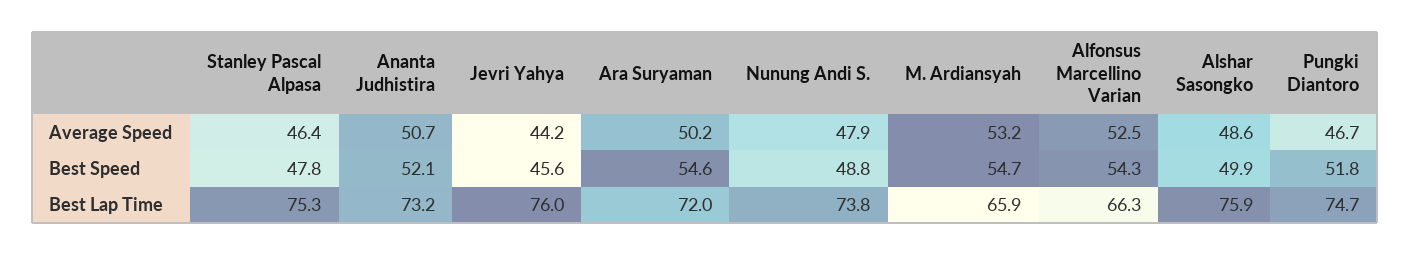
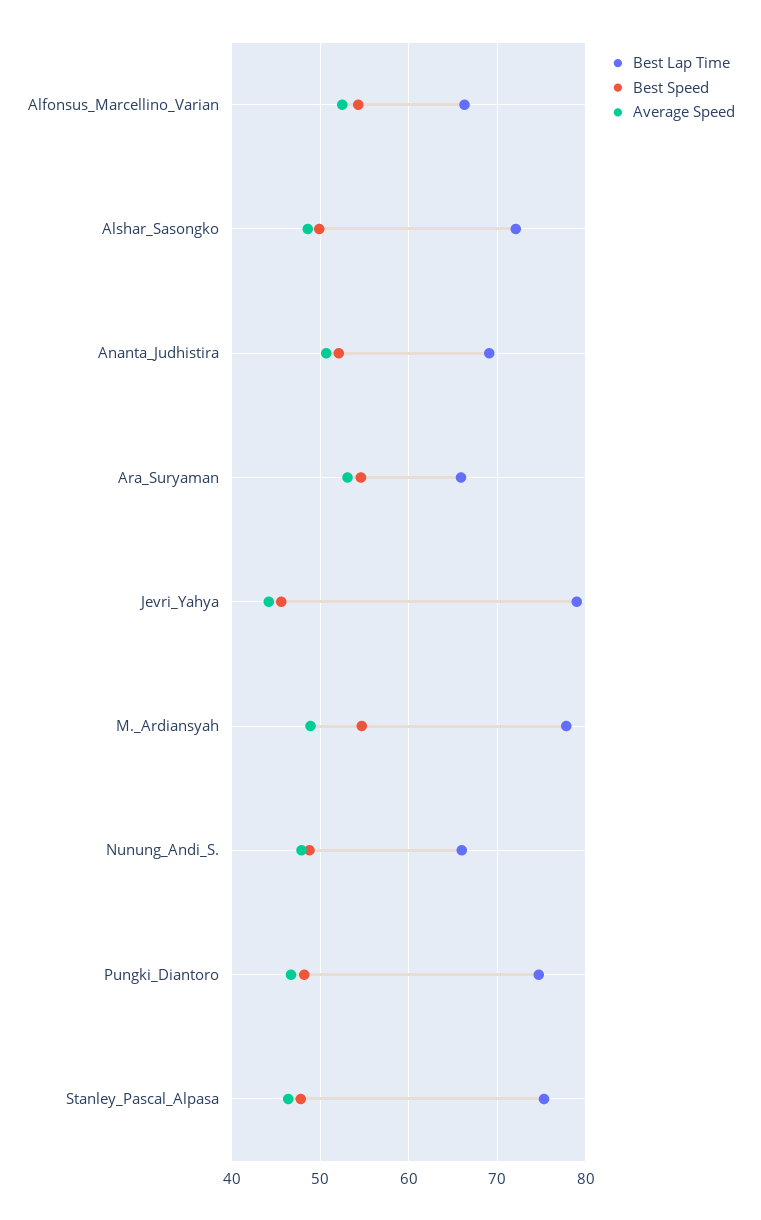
  {
    "Average Speed": {
      "Stanley Pascal Alpasa": 46.4,
      "Ananta Judhistira": 50.7,
      "Jevri Yahya": 44.2,
-     "Ara Suryaman": 50.2,
+     "Ara Suryaman": 53,
      "Nunung Andi S.": 47.9,
-     "M. Ardiansyah": 53.2,
+     "M. Ardiansyah": 49,
      "Alfonsus Marcellino Varian": 52.5,
      "Alshar Sasongko": 48.6,
      "Pungki Diantoro": 46.7
    },
    "Best Speed": {
      "Stanley Pascal Alpasa": 47.8,
      "Ananta Judhistira": 52.1,
      "Jevri Yahya": 45.6,
      "Ara Suryaman": 54.6,
      "Nunung Andi S.": 48.8,
      "M. Ardiansyah": 54.7,
      "Alfonsus Marcellino Varian": 54.3,
      "Alshar Sasongko": 49.9,
-     "Pungki Diantoro": 51.8
+     "Pungki Diantoro": 48
    },
    "Best Lap Time": {
      "Stanley Pascal Alpasa": 75.3,
-     "Ananta Judhistira": 73.2,
+     "Ananta Judhistira": 69,
-     "Jevri Yahya": 76,
+     "Jevri Yahya": 79,
-     "Ara Suryaman": 72,
+     "Ara Suryaman": 66,
-     "Nunung Andi S.": 73.8,
+     "Nunung Andi S.": 66,
-     "M. Ardiansyah": 65.9,
+     "M. Ardiansyah": 78,
      "Alfonsus Marcellino Varian": 66.3,
-     "Alshar Sasongko": 75.9,
+     "Alshar Sasongko": 72,
      "Pungki Diantoro": 74.7
    }
  }

